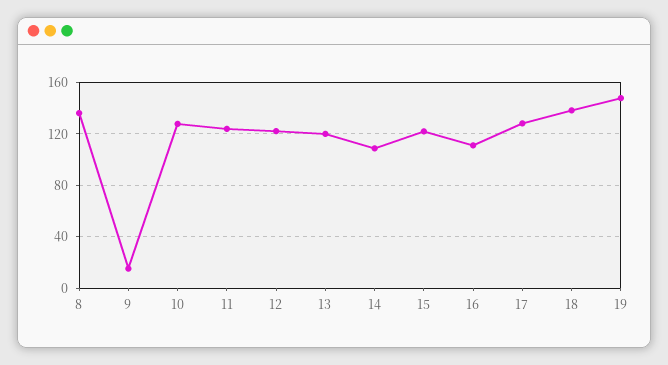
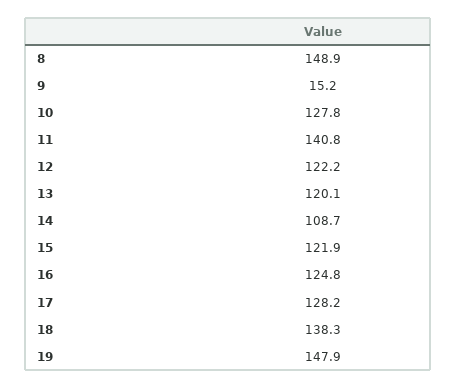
  {
-   "8": 135,
+   "8": 148.9,
    "9": 15.2,
    "10": 127.8,
-   "11": 125,
+   "11": 140.8,
    "12": 122.2,
    "13": 120.1,
    "14": 108.7,
    "15": 121.9,
-   "16": 110,
+   "16": 124.8,
    "17": 128.2,
    "18": 138.3,
    "19": 147.9
  }

